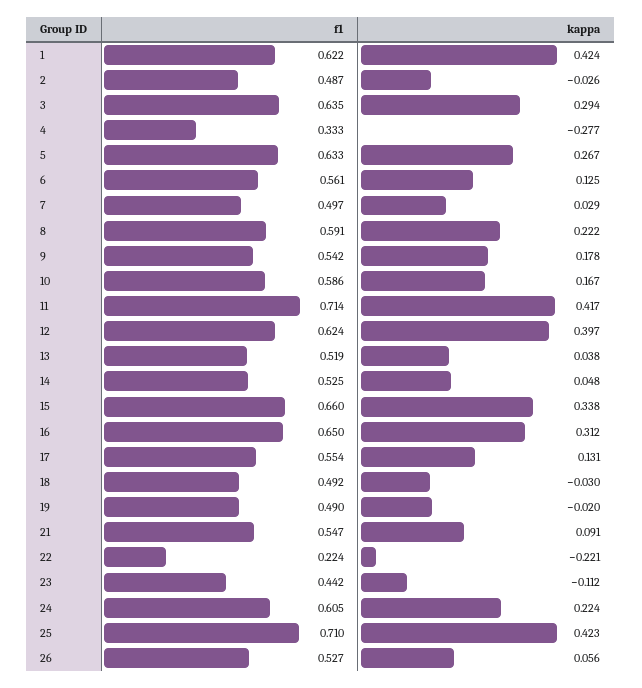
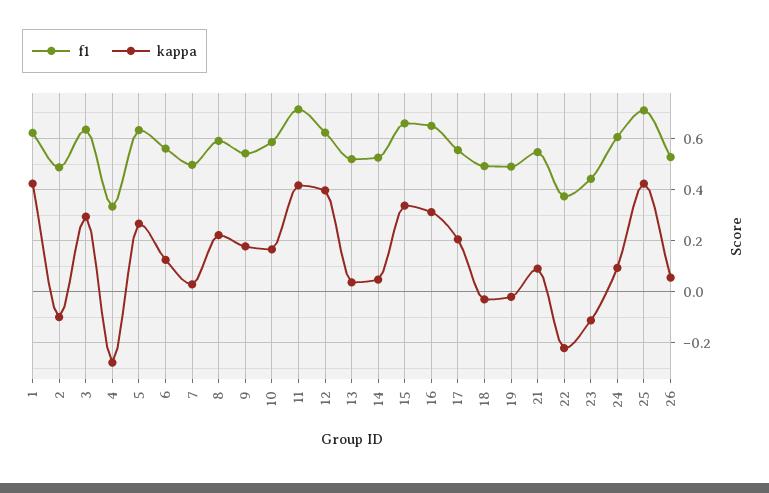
  {
    "f1": {
      "1": 0.622,
      "2": 0.487,
      "3": 0.635,
      "4": 0.333,
      "5": 0.633,
      "6": 0.561,
      "7": 0.497,
      "8": 0.591,
      "9": 0.542,
      "10": 0.586,
      "11": 0.714,
      "12": 0.624,
      "13": 0.519,
      "14": 0.525,
      "15": 0.66,
      "16": 0.65,
      "17": 0.554,
      "18": 0.492,
      "19": 0.49,
      "21": 0.547,
-     "22": 0.224,
+     "22": 0.375,
      "23": 0.442,
      "24": 0.605,
      "25": 0.71,
      "26": 0.527
    },
    "kappa": {
      "1": 0.424,
-     "2": -0.026,
+     "2": -0.1,
      "3": 0.294,
      "4": -0.277,
      "5": 0.267,
      "6": 0.125,
      "7": 0.029,
      "8": 0.222,
      "9": 0.178,
      "10": 0.167,
      "11": 0.417,
      "12": 0.397,
      "13": 0.038,
      "14": 0.048,
      "15": 0.338,
      "16": 0.312,
-     "17": 0.131,
+     "17": 0.2,
      "18": -0.03,
      "19": -0.02,
      "21": 0.091,
      "22": -0.221,
      "23": -0.112,
-     "24": 0.224,
+     "24": 0.1,
      "25": 0.423,
      "26": 0.056
    }
  }

